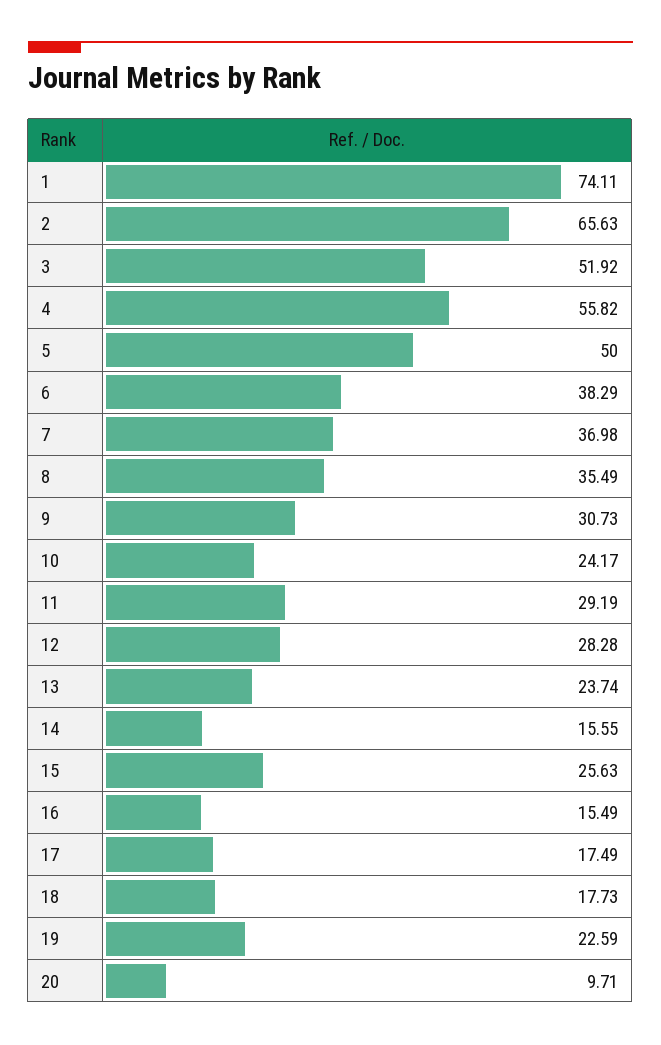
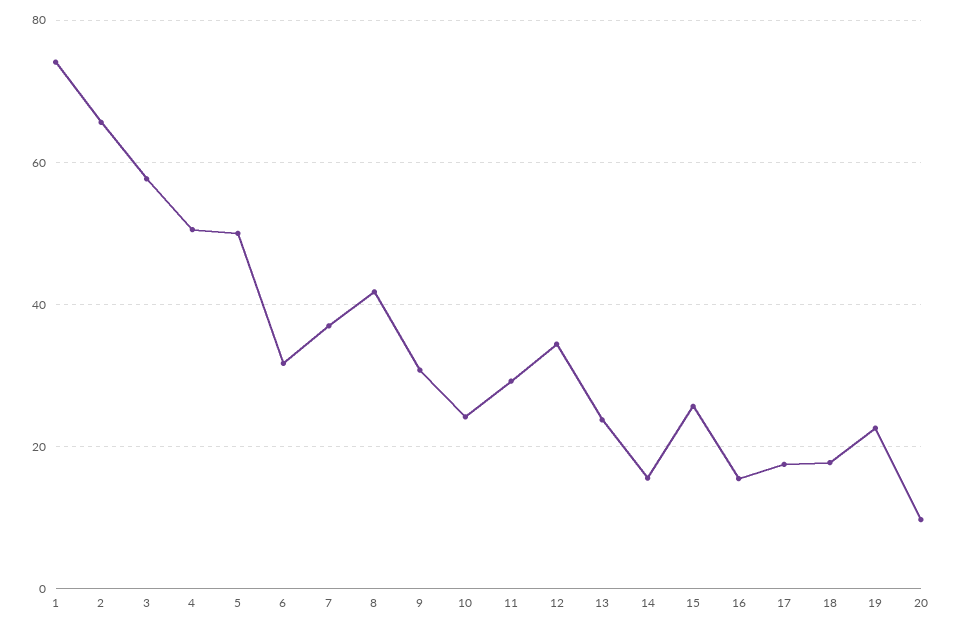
  {
    "1": 74.11,
    "2": 65.63,
-   "3": 51.92,
+   "3": 58,
-   "4": 55.82,
+   "4": 50,
    "5": 50,
-   "6": 38.29,
+   "6": 32,
    "7": 36.98,
-   "8": 35.49,
+   "8": 42,
    "9": 30.73,
    "10": 24.17,
    "11": 29.19,
-   "12": 28.28,
+   "12": 34,
    "13": 23.74,
    "14": 15.55,
    "15": 25.63,
    "16": 15.49,
    "17": 17.49,
    "18": 17.73,
    "19": 22.59,
    "20": 9.71
  }

